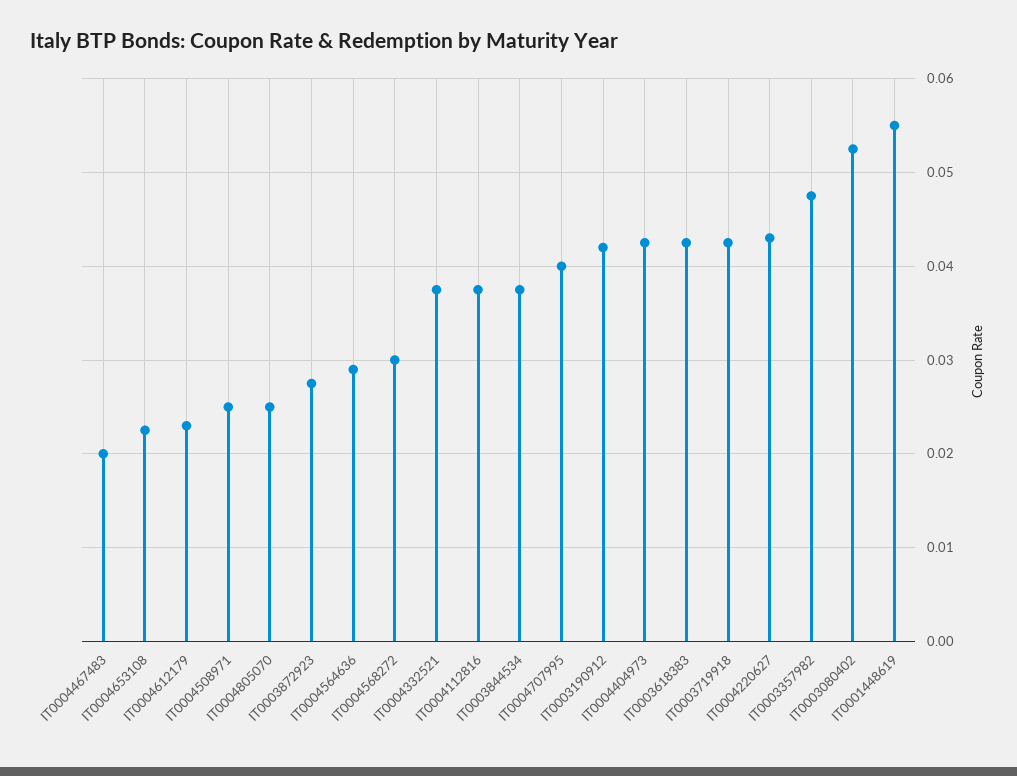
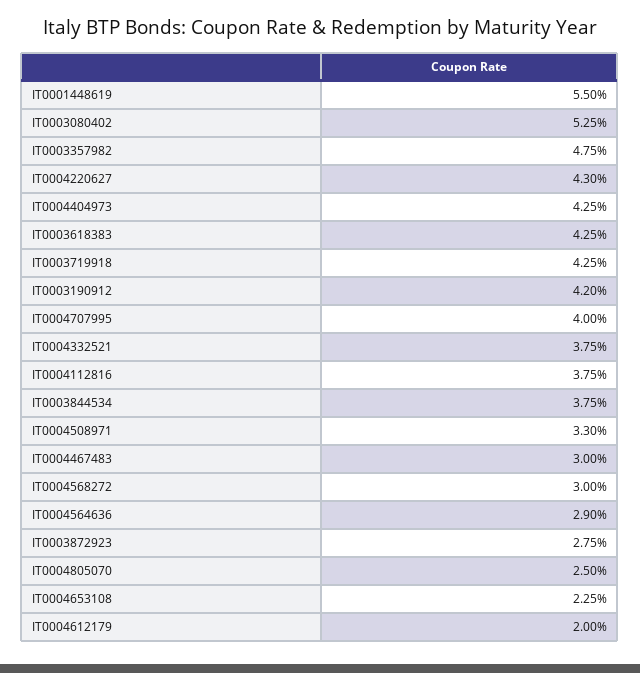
  {
-   "IT0004467483": 0.02,
+   "IT0004467483": 0.03,
    "IT0004653108": 0.0225,
-   "IT0004612179": 0.023,
+   "IT0004612179": 0.02,
-   "IT0004508971": 0.025,
+   "IT0004508971": 0.033,
    "IT0004805070": 0.025,
    "IT0003872923": 0.0275,
    "IT0004564636": 0.029,
    "IT0004568272": 0.03,
    "IT0004332521": 0.0375,
    "IT0004112816": 0.0375,
    "IT0003844534": 0.0375,
    "IT0004707995": 0.04,
    "IT0003190912": 0.042,
    "IT0004404973": 0.0425,
    "IT0003618383": 0.0425,
    "IT0003719918": 0.0425,
    "IT0004220627": 0.043,
    "IT0003357982": 0.0475,
    "IT0003080402": 0.0525,
    "IT0001448619": 0.055
  }

